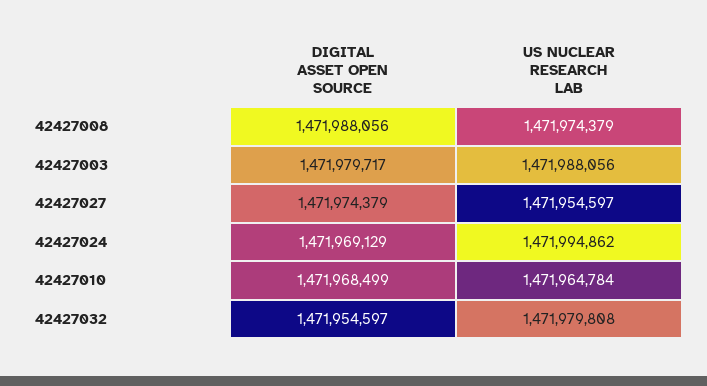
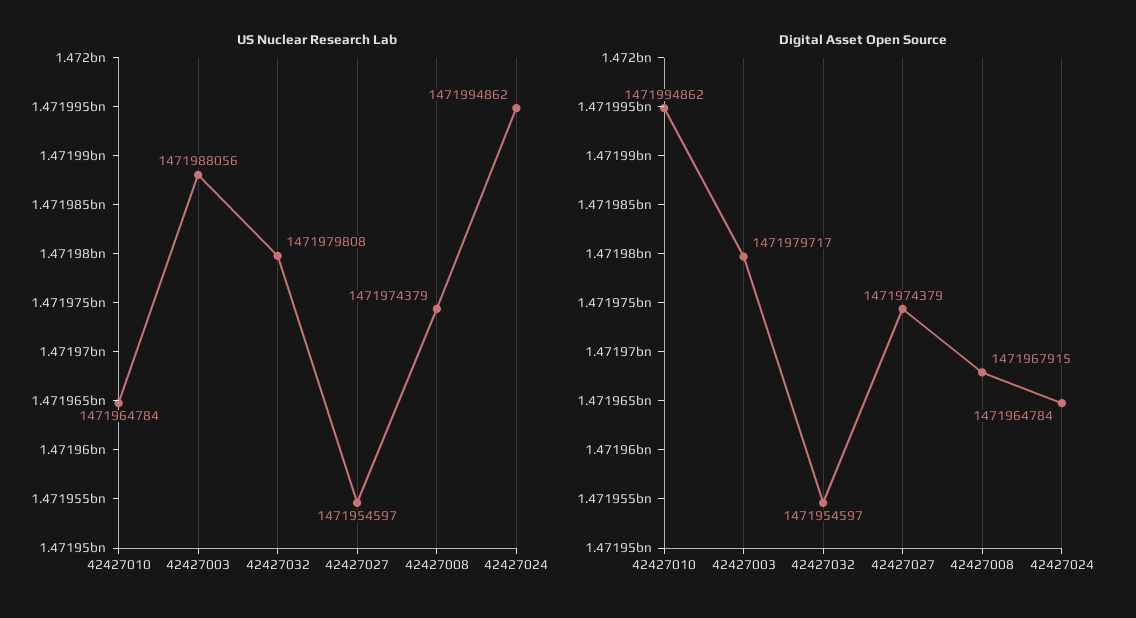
  {
    "DIGITAL ASSET OPEN SOURCE": {
-     "42427008": 1471988056,
+     "42427008": 1471967915,
      "42427003": 1471979717,
      "42427027": 1471974379,
-     "42427024": 1471969129,
+     "42427024": 1471964784,
-     "42427010": 1471968499,
+     "42427010": 1471994862,
      "42427032": 1471954597
    },
    "US NUCLEAR RESEARCH LAB": {
      "42427008": 1471974379,
      "42427003": 1471988056,
      "42427027": 1471954597,
      "42427024": 1471994862,
      "42427010": 1471964784,
      "42427032": 1471979808
    }
  }

